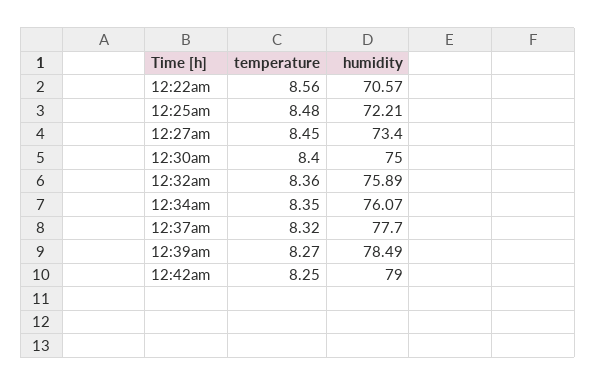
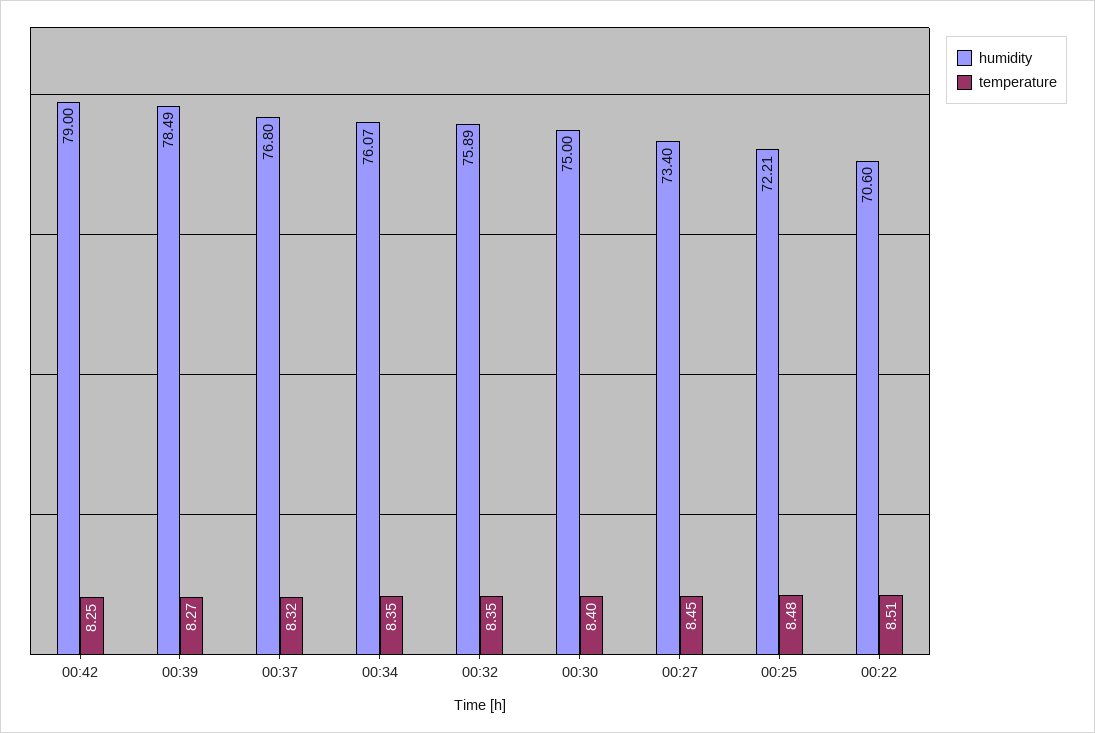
  {
    "temperature": {
-     "12:22am": 8.56,
+     "12:22am": 8.51,
      "12:25am": 8.48,
      "12:27am": 8.45,
      "12:30am": 8.4,
-     "12:32am": 8.36,
+     "12:32am": 8.35,
      "12:34am": 8.35,
      "12:37am": 8.32,
      "12:39am": 8.27,
      "12:42am": 8.25
    },
    "humidity": {
-     "12:22am": 70.57,
+     "12:22am": 70.6,
      "12:25am": 72.21,
      "12:27am": 73.4,
      "12:30am": 75,
      "12:32am": 75.89,
      "12:34am": 76.07,
-     "12:37am": 77.7,
+     "12:37am": 76.8,
      "12:39am": 78.49,
      "12:42am": 79
    }
  }

